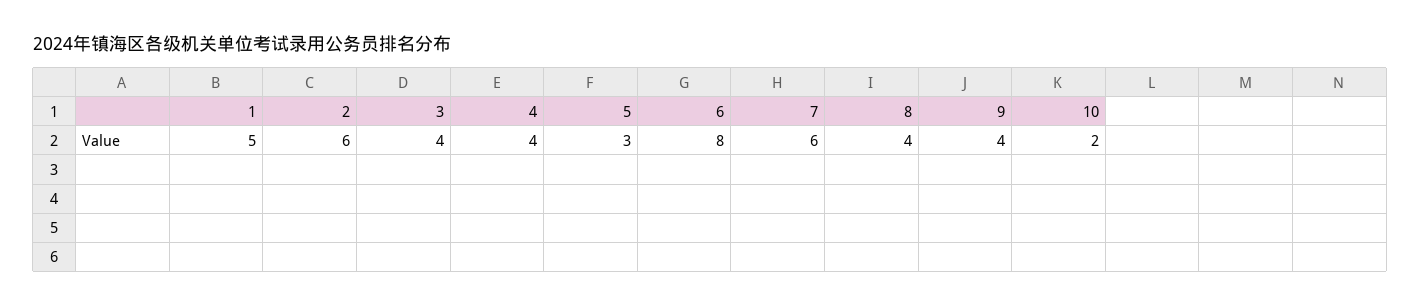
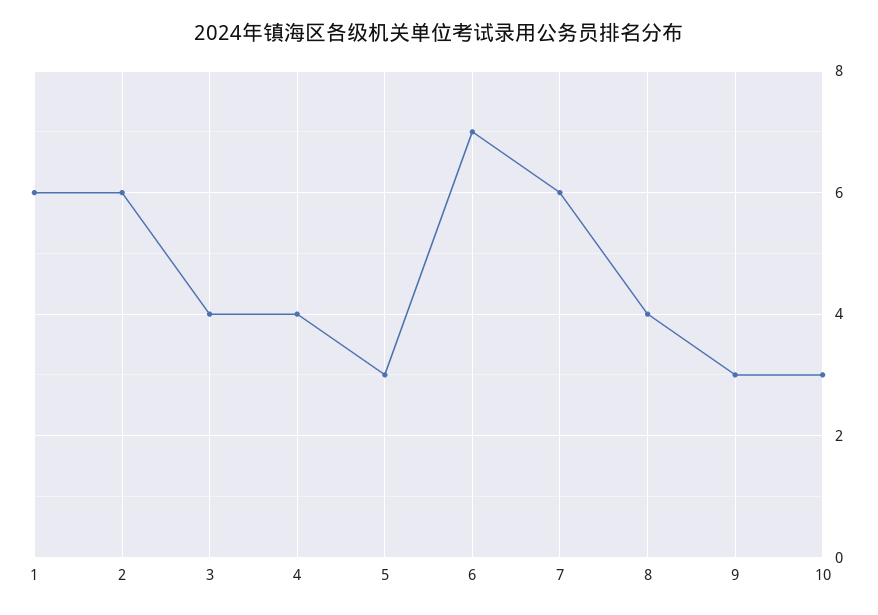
  {
-   "1": 5,
+   "1": 6,
    "2": 6,
    "3": 4,
    "4": 4,
    "5": 3,
-   "6": 8,
+   "6": 7,
    "7": 6,
    "8": 4,
-   "9": 4,
+   "9": 3,
-   "10": 2
+   "10": 3
  }

